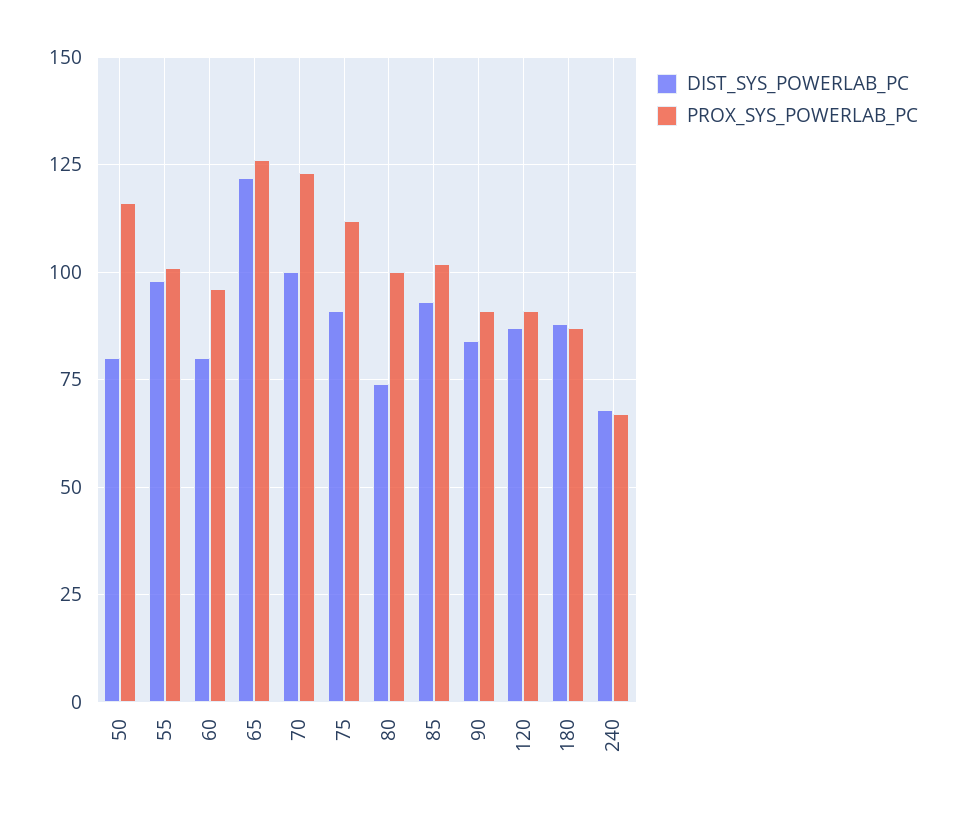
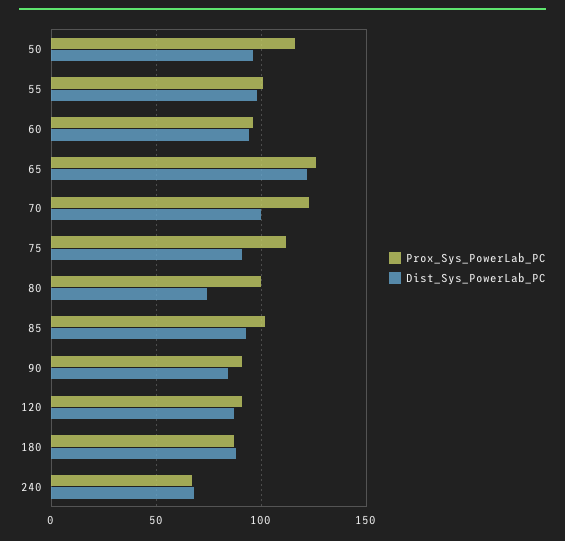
  {
    "DIST_SYS_POWERLAB_PC": {
-     "50": 80,
+     "50": 95,
      "55": 100,
-     "60": 80,
+     "60": 95,
      "65": 120,
      "70": 100,
      "75": 90,
      "80": 75,
      "85": 95,
      "90": 85,
      "120": 85,
      "180": 90,
      "240": 70
    },
    "PROX_SYS_POWERLAB_PC": {
      "50": 115,
      "55": 100,
      "60": 95,
      "65": 125,
      "70": 125,
      "75": 110,
      "80": 100,
      "85": 100,
      "90": 90,
      "120": 90,
      "180": 85,
      "240": 65
    }
  }

